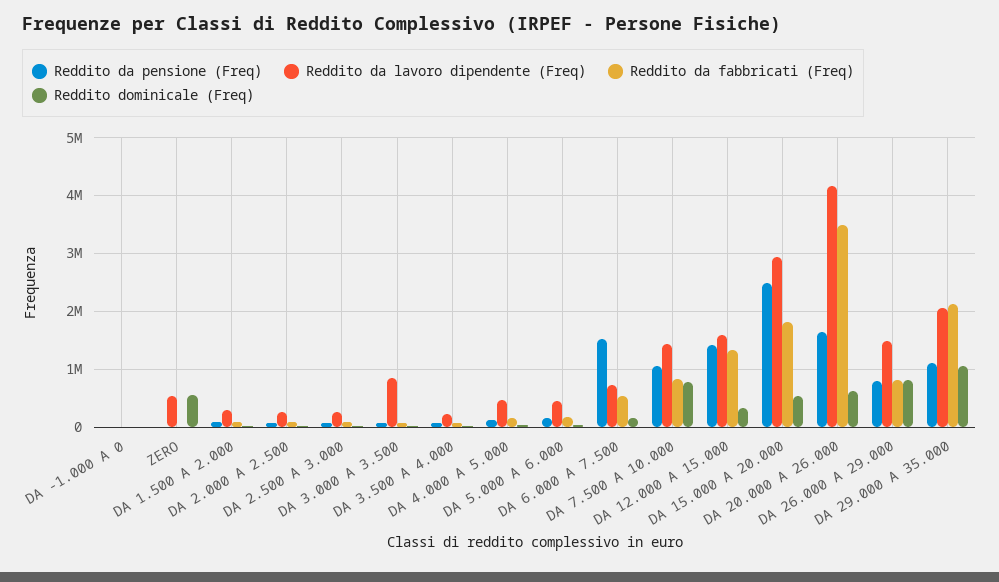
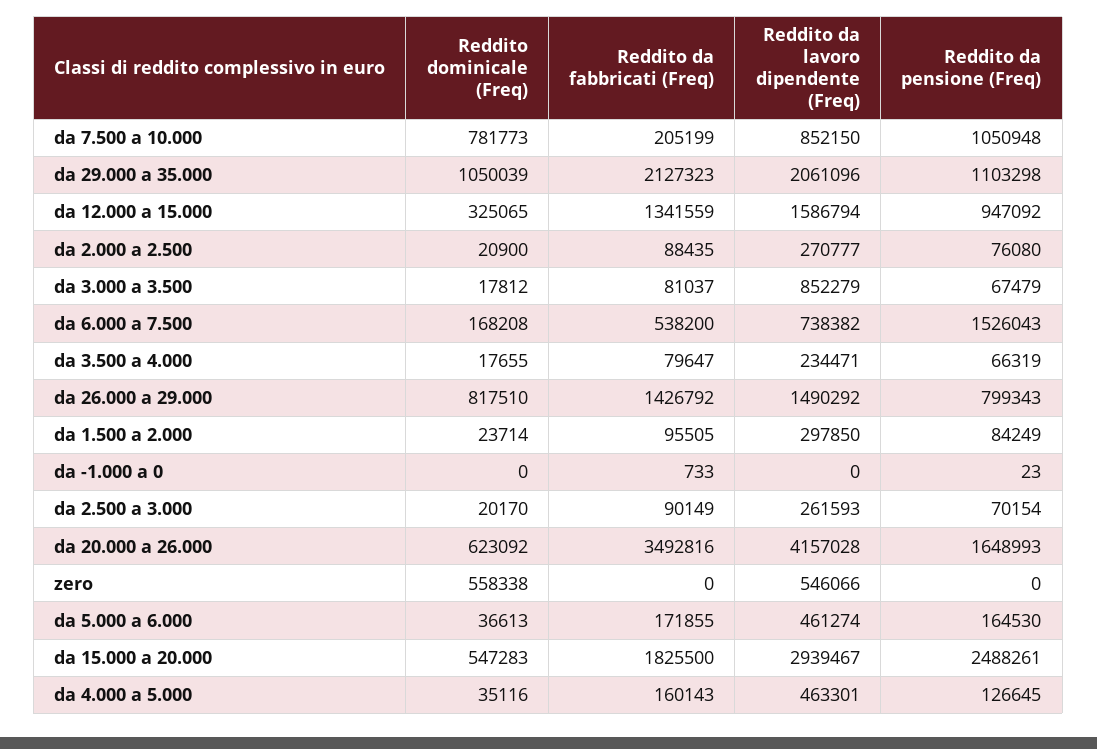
  {
    "Reddito da pensione (Freq)": {
      "DA -1.000 A 0": 23,
      "ZERO": 0,
      "DA 1.500 A 2.000": 84249,
      "DA 2.000 A 2.500": 76080,
      "DA 2.500 A 3.000": 70154,
      "DA 3.000 A 3.500": 67479,
      "DA 3.500 A 4.000": 66319,
      "DA 4.000 A 5.000": 126645,
      "DA 5.000 A 6.000": 164530,
      "DA 6.000 A 7.500": 1526043,
      "DA 7.500 A 10.000": 1050948,
-     "DA 12.000 A 15.000": 1400000,
+     "DA 12.000 A 15.000": 947092,
      "DA 15.000 A 20.000": 2488261,
      "DA 20.000 A 26.000": 1648993,
      "DA 26.000 A 29.000": 799343,
      "DA 29.000 A 35.000": 1103298
    },
    "Reddito da lavoro dipendente (Freq)": {
      "DA -1.000 A 0": 0,
      "ZERO": 546066,
      "DA 1.500 A 2.000": 297850,
      "DA 2.000 A 2.500": 270777,
      "DA 2.500 A 3.000": 261593,
      "DA 3.000 A 3.500": 852279,
      "DA 3.500 A 4.000": 234471,
      "DA 4.000 A 5.000": 463301,
      "DA 5.000 A 6.000": 461274,
      "DA 6.000 A 7.500": 738382,
-     "DA 7.500 A 10.000": 1400000,
+     "DA 7.500 A 10.000": 852150,
      "DA 12.000 A 15.000": 1586794,
      "DA 15.000 A 20.000": 2939467,
      "DA 20.000 A 26.000": 4157028,
      "DA 26.000 A 29.000": 1490292,
      "DA 29.000 A 35.000": 2061096
    },
    "Reddito da fabbricati (Freq)": {
      "DA -1.000 A 0": 733,
      "ZERO": 0,
      "DA 1.500 A 2.000": 95505,
      "DA 2.000 A 2.500": 88435,
      "DA 2.500 A 3.000": 90149,
      "DA 3.000 A 3.500": 81037,
      "DA 3.500 A 4.000": 79647,
      "DA 4.000 A 5.000": 160143,
      "DA 5.000 A 6.000": 171855,
      "DA 6.000 A 7.500": 538200,
-     "DA 7.500 A 10.000": 800000,
+     "DA 7.500 A 10.000": 205199,
      "DA 12.000 A 15.000": 1341559,
      "DA 15.000 A 20.000": 1825500,
      "DA 20.000 A 26.000": 3492816,
-     "DA 26.000 A 29.000": 800000,
+     "DA 26.000 A 29.000": 1426792,
      "DA 29.000 A 35.000": 2127323
    },
    "Reddito dominicale (Freq)": {
      "DA -1.000 A 0": 0,
      "ZERO": 558338,
      "DA 1.500 A 2.000": 23714,
      "DA 2.000 A 2.500": 20900,
      "DA 2.500 A 3.000": 20170,
      "DA 3.000 A 3.500": 17812,
      "DA 3.500 A 4.000": 17655,
      "DA 4.000 A 5.000": 35116,
      "DA 5.000 A 6.000": 36613,
      "DA 6.000 A 7.500": 168208,
      "DA 7.500 A 10.000": 781773,
      "DA 12.000 A 15.000": 325065,
      "DA 15.000 A 20.000": 547283,
      "DA 20.000 A 26.000": 623092,
      "DA 26.000 A 29.000": 817510,
      "DA 29.000 A 35.000": 1050039
    }
  }

